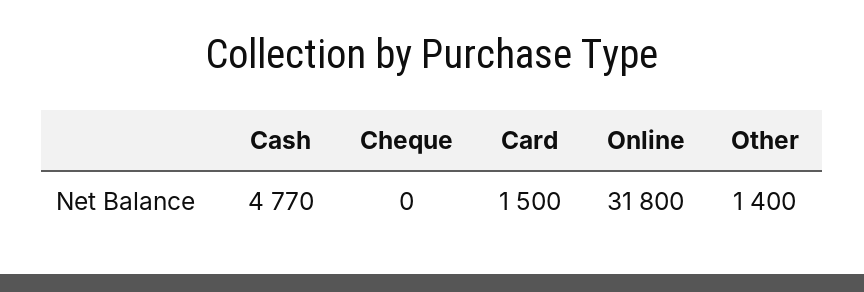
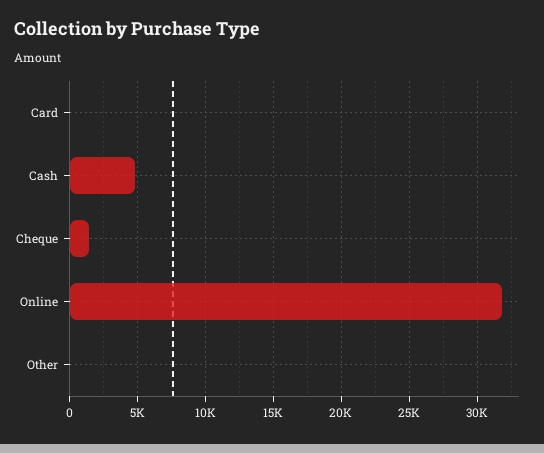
  {
    "Cash": 4770,
-   "Cheque": 0,
+   "Cheque": 1500,
-   "Card": 1500,
+   "Card": 0,
    "Online": 31800,
-   "Other": 1400
+   "Other": 0
  }

